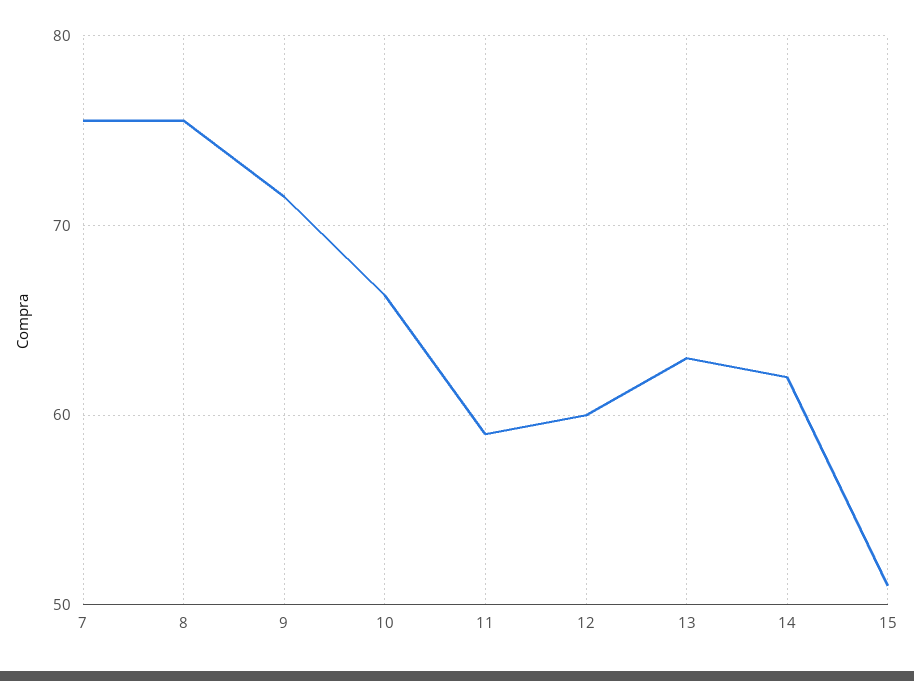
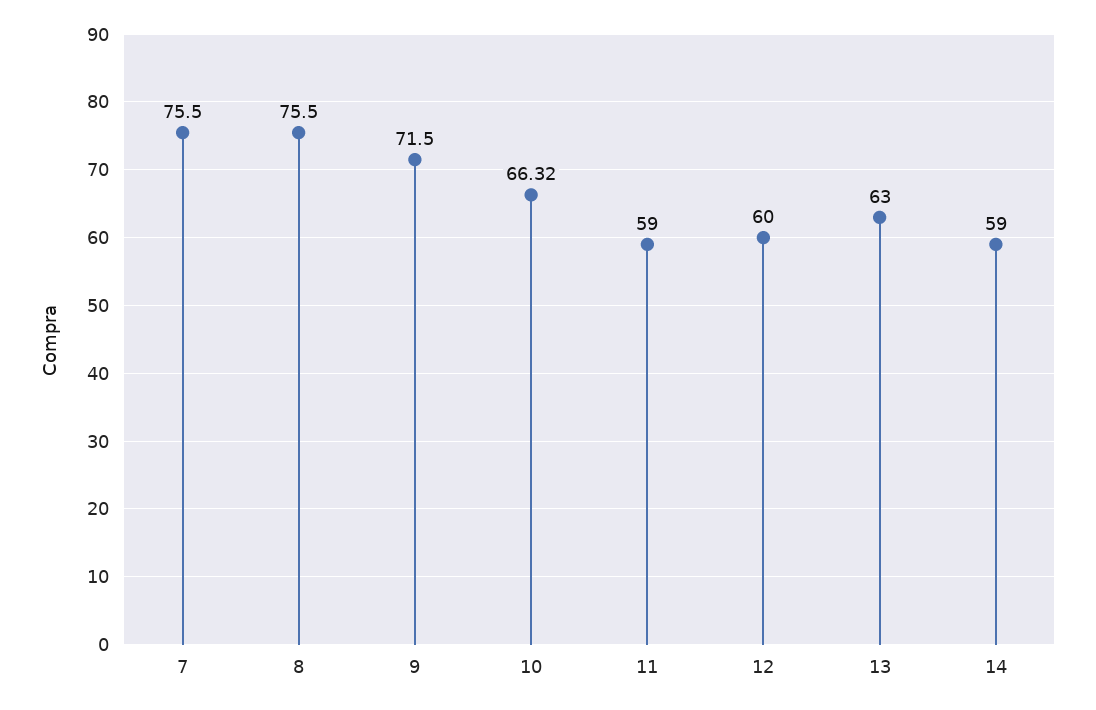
  {
    "7": 75.5,
    "8": 75.5,
    "9": 71.5,
    "10": 66.32,
    "11": 59,
    "12": 60,
    "13": 63,
-   "14": 62,
+   "14": 59
-   "15": 51
  }

